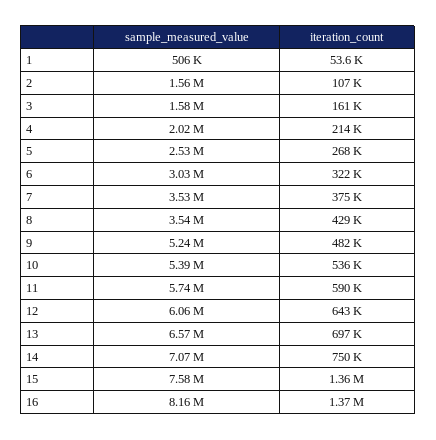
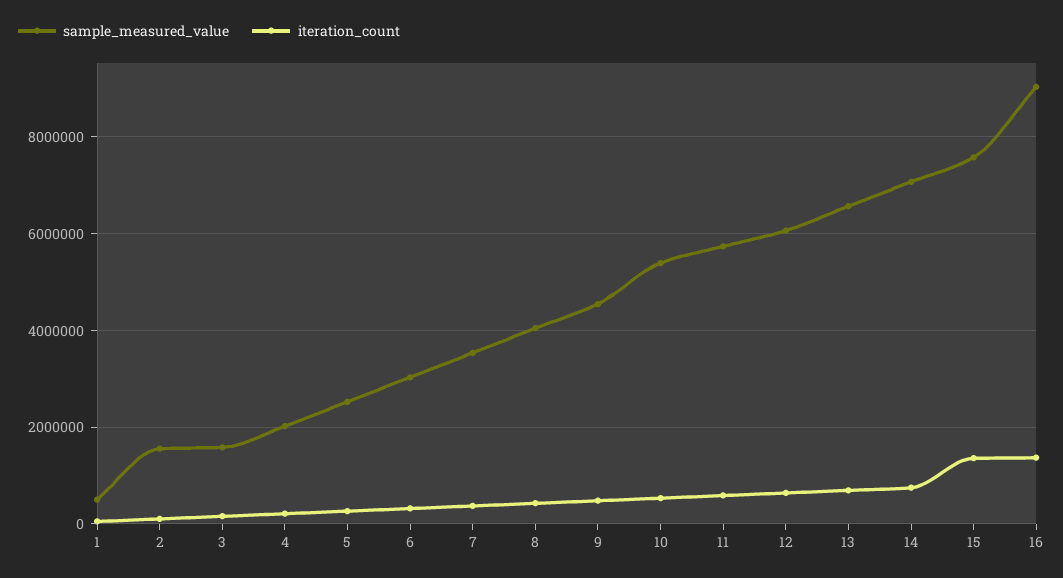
  {
    "sample_measured_value": {
      "1": 506000,
      "2": 1560000,
      "3": 1580000,
      "4": 2020000,
      "5": 2530000,
      "6": 3030000,
      "7": 3530000,
-     "8": 3540000,
+     "8": 4000000,
-     "9": 5240000,
+     "9": 4600000,
      "10": 5390000,
      "11": 5740000,
      "12": 6060000,
      "13": 6570000,
      "14": 7070000,
      "15": 7580000,
-     "16": 8160000
+     "16": 9000000
    },
    "iteration_count": {
      "1": 53600,
      "2": 107000,
      "3": 161000,
      "4": 214000,
      "5": 268000,
      "6": 322000,
      "7": 375000,
      "8": 429000,
      "9": 482000,
      "10": 536000,
      "11": 590000,
      "12": 643000,
      "13": 697000,
      "14": 750000,
      "15": 1360000,
      "16": 1370000
    }
  }

